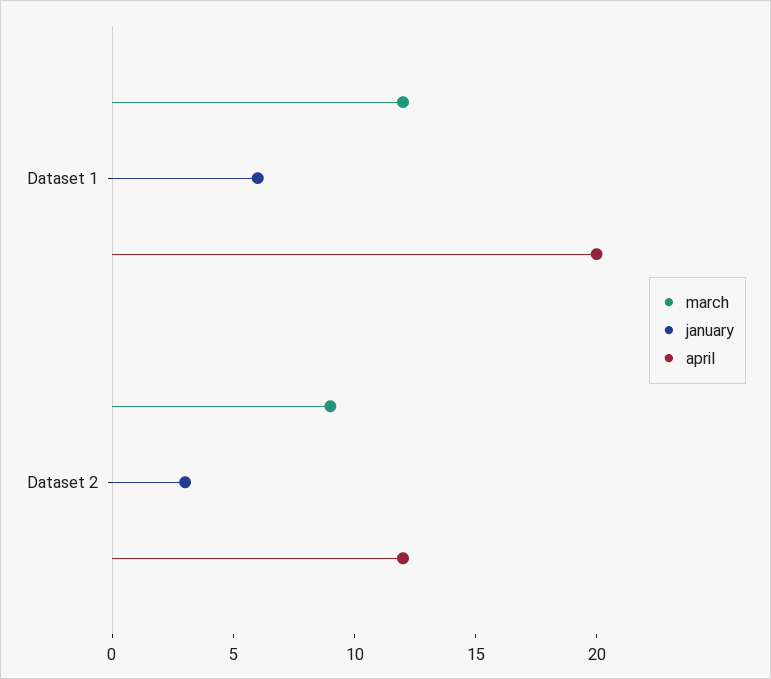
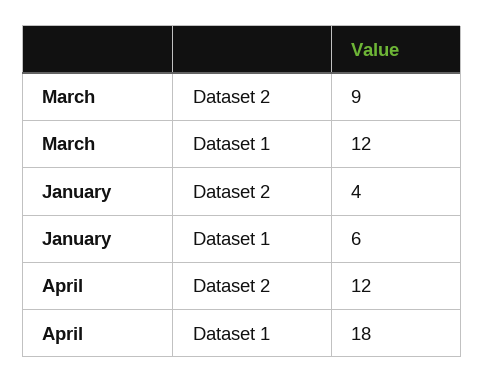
  {
    "march": {
      "Dataset 1": 12,
      "Dataset 2": 9
    },
    "january": {
      "Dataset 1": 6,
-     "Dataset 2": 3
+     "Dataset 2": 4
    },
    "april": {
-     "Dataset 1": 20,
+     "Dataset 1": 18,
      "Dataset 2": 12
    }
  }

